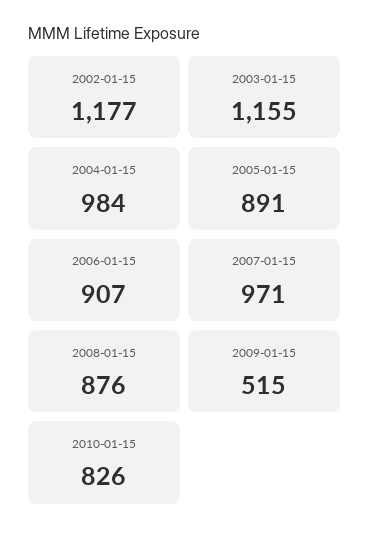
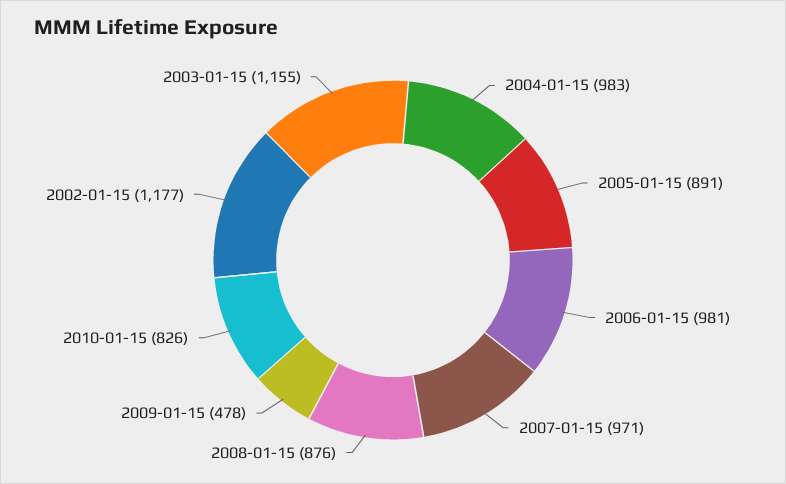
  {
    "2002-01-15": 1177,
    "2003-01-15": 1155,
-   "2004-01-15": 984,
+   "2004-01-15": 983,
    "2005-01-15": 891,
-   "2006-01-15": 907,
+   "2006-01-15": 981,
    "2007-01-15": 971,
    "2008-01-15": 876,
-   "2009-01-15": 515,
+   "2009-01-15": 478,
    "2010-01-15": 826
  }

